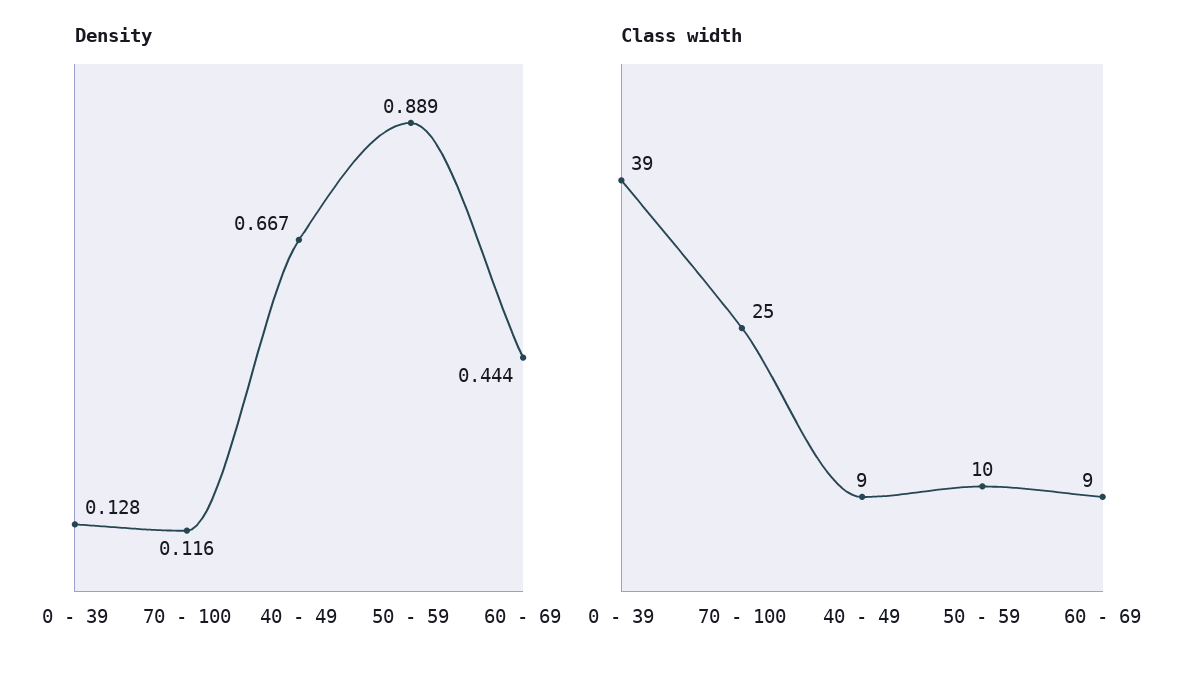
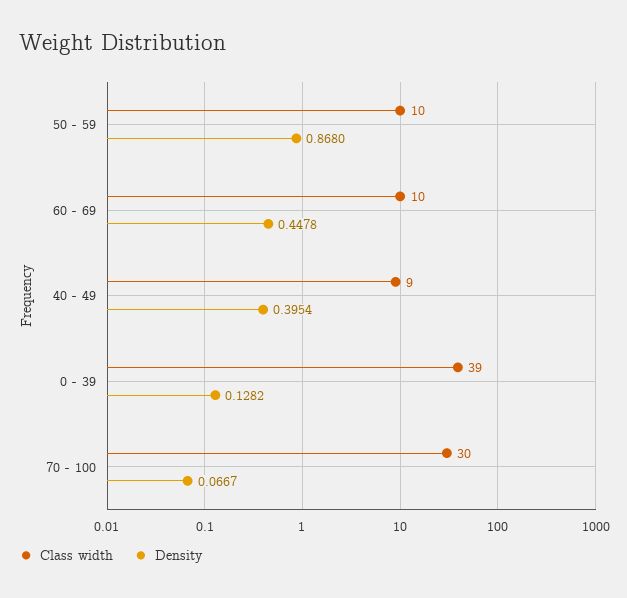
  {
    "Density": {
      "0 - 39": 0.1282,
-     "70 - 100": 0.116,
+     "70 - 100": 0.0667,
-     "40 - 49": 0.667,
+     "40 - 49": 0.3954,
-     "50 - 59": 0.889,
+     "50 - 59": 0.868,
-     "60 - 69": 0.444
+     "60 - 69": 0.4478
    },
    "Class width": {
      "0 - 39": 39,
-     "70 - 100": 25,
+     "70 - 100": 30,
      "40 - 49": 9,
      "50 - 59": 10,
-     "60 - 69": 9
+     "60 - 69": 10
    }
  }

